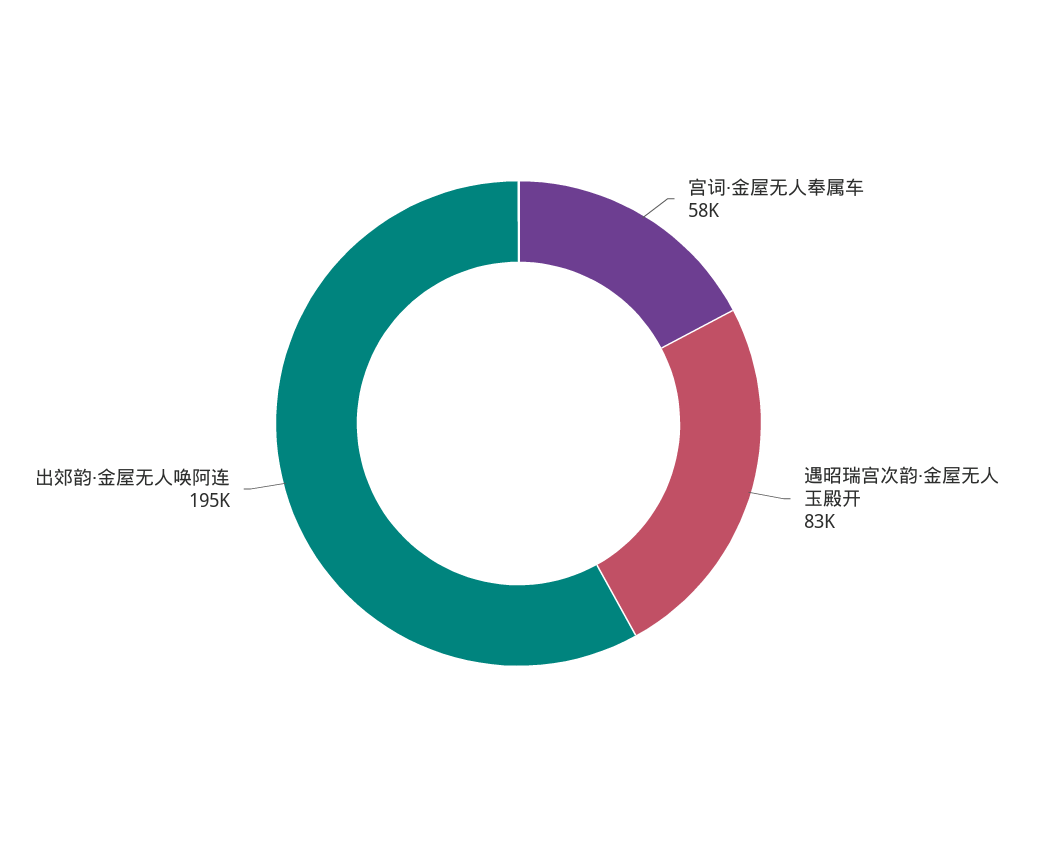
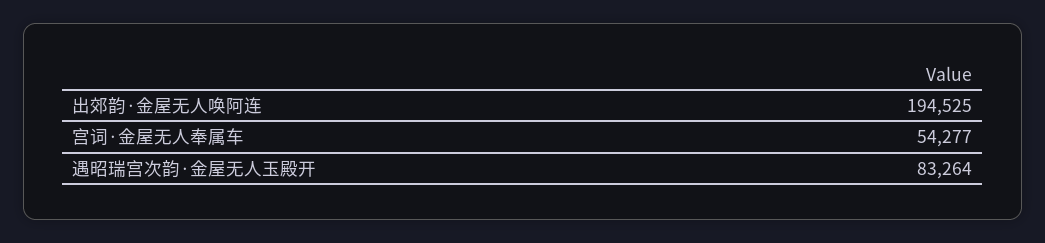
  {
-   "宫词·金屋无人奉属车": 58000,
+   "宫词·金屋无人奉属车": 54277,
    "遇昭瑞宫次韵·金屋无人玉殿开": 83264,
    "出郊韵·金屋无人唤阿连": 194525
  }

